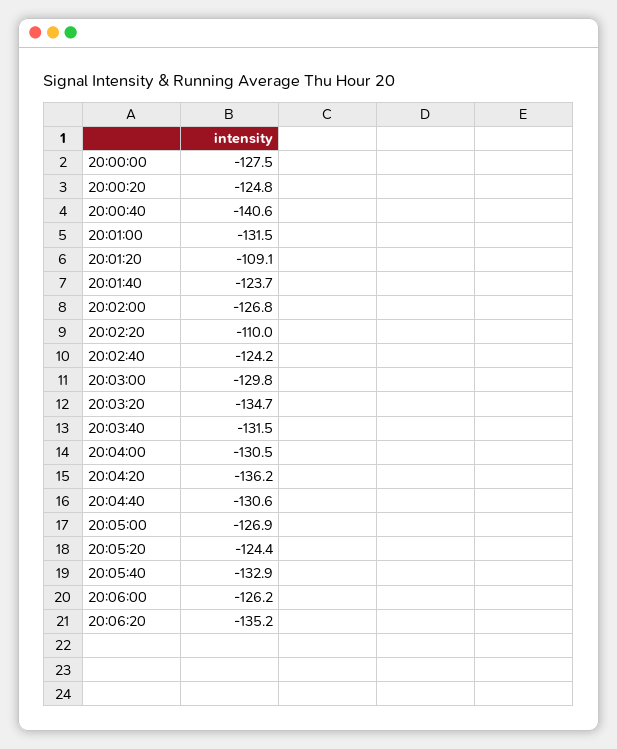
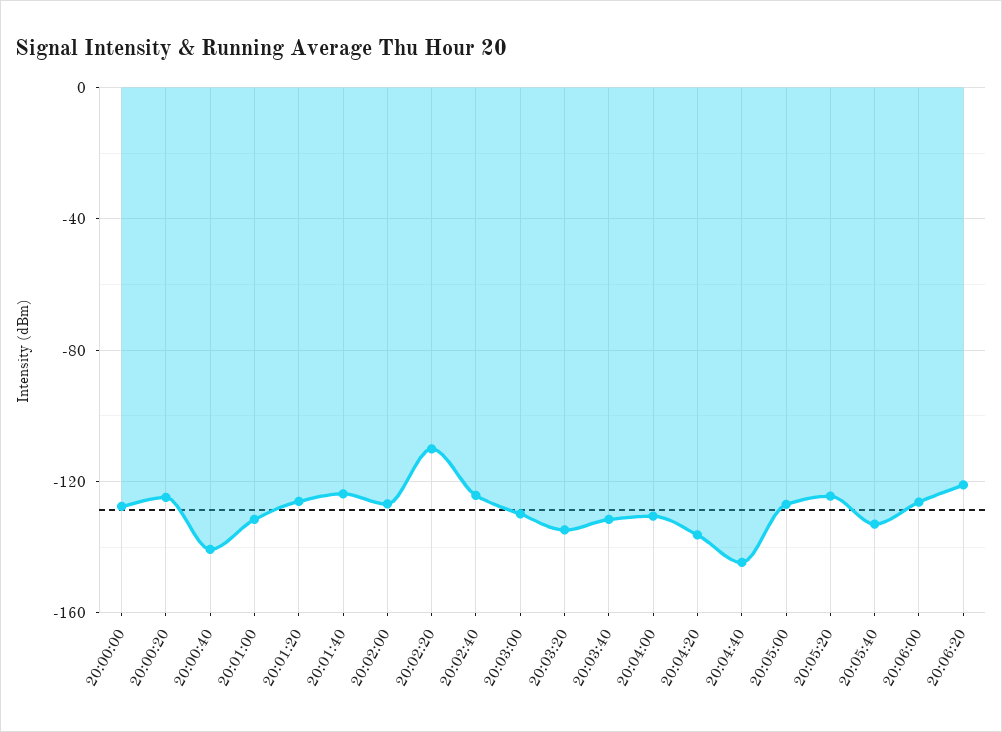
  {
    "20:00:00": -127.5,
    "20:00:20": -124.8,
    "20:00:40": -140.6,
    "20:01:00": -131.5,
-   "20:01:20": -109.1,
+   "20:01:20": -125,
    "20:01:40": -123.7,
    "20:02:00": -126.8,
    "20:02:20": -110,
    "20:02:40": -124.2,
    "20:03:00": -129.8,
    "20:03:20": -134.7,
    "20:03:40": -131.5,
    "20:04:00": -130.5,
    "20:04:20": -136.2,
-   "20:04:40": -130.6,
+   "20:04:40": -145,
    "20:05:00": -126.9,
    "20:05:20": -124.4,
    "20:05:40": -132.9,
    "20:06:00": -126.2,
-   "20:06:20": -135.2
+   "20:06:20": -120
  }

